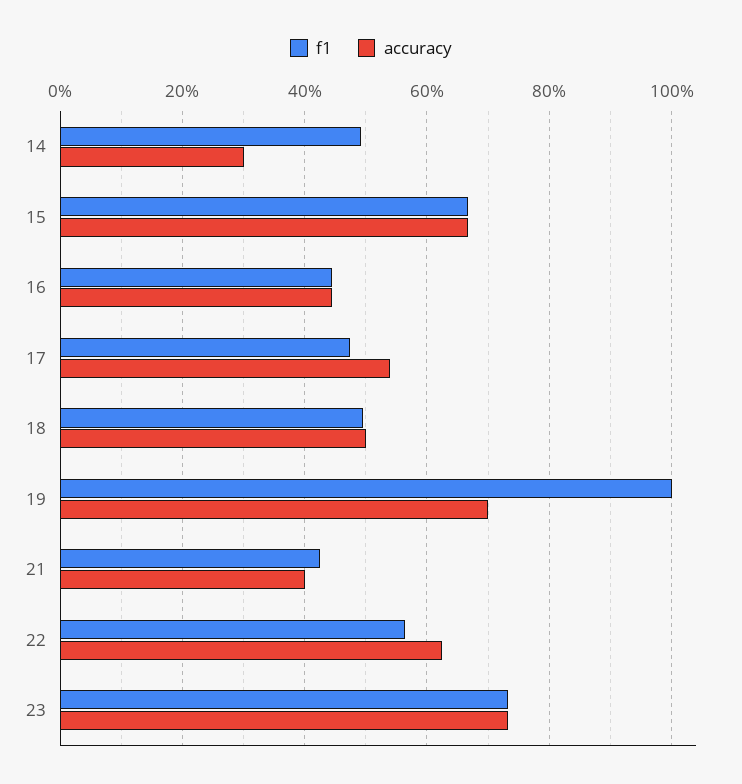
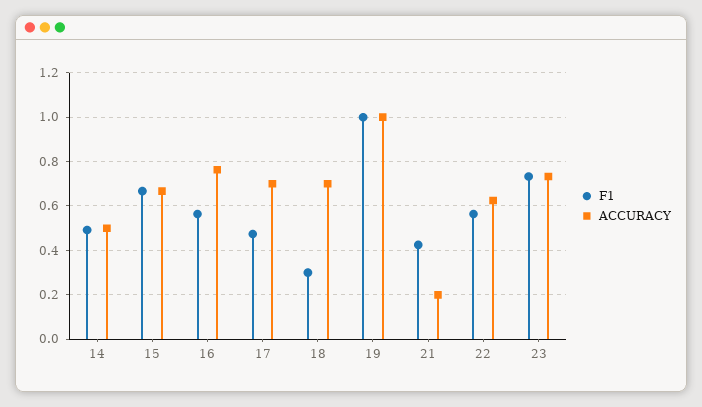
  {
    "f1": {
      "14": 0.5,
      "15": 0.66,
-     "16": 0.44,
+     "16": 0.55,
      "17": 0.48,
-     "18": 0.5,
+     "18": 0.3,
      "19": 1,
      "21": 0.42,
      "22": 0.56,
      "23": 0.74
    },
    "accuracy": {
-     "14": 0.3,
+     "14": 0.5,
      "15": 0.66,
-     "16": 0.44,
+     "16": 0.75,
-     "17": 0.54,
+     "17": 0.7,
-     "18": 0.5,
+     "18": 0.7,
-     "19": 0.7,
+     "19": 1,
-     "21": 0.4,
+     "21": 0.2,
      "22": 0.62,
      "23": 0.74
    }
  }

